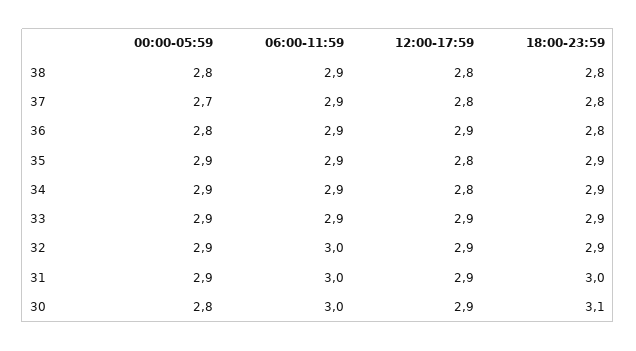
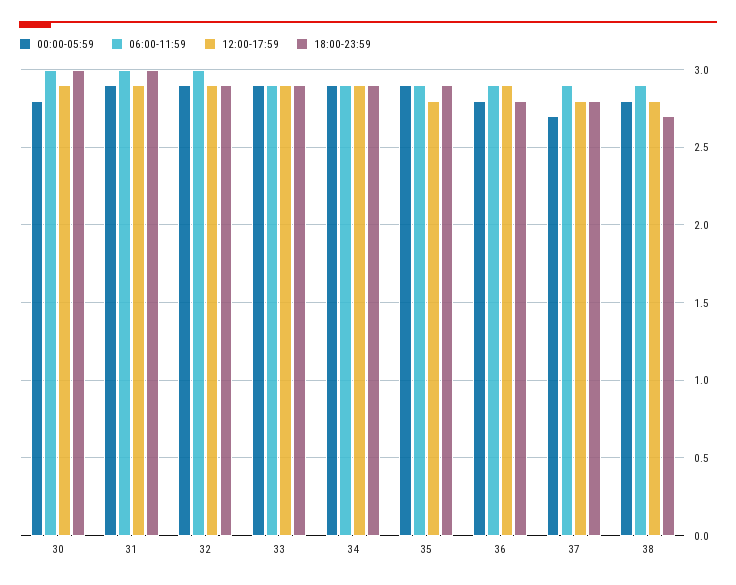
  {
    "00:00-05:59": {
      "38": 2.8,
      "37": 2.7,
      "36": 2.8,
      "35": 2.9,
      "34": 2.9,
      "33": 2.9,
      "32": 2.9,
      "31": 2.9,
      "30": 2.8
    },
    "06:00-11:59": {
      "38": 2.9,
      "37": 2.9,
      "36": 2.9,
      "35": 2.9,
      "34": 2.9,
      "33": 2.9,
      "32": 3,
      "31": 3,
      "30": 3
    },
    "12:00-17:59": {
      "38": 2.8,
      "37": 2.8,
      "36": 2.9,
      "35": 2.8,
-     "34": 2.8,
+     "34": 2.9,
      "33": 2.9,
      "32": 2.9,
      "31": 2.9,
      "30": 2.9
    },
    "18:00-23:59": {
-     "38": 2.8,
+     "38": 2.7,
      "37": 2.8,
      "36": 2.8,
      "35": 2.9,
      "34": 2.9,
      "33": 2.9,
      "32": 2.9,
      "31": 3,
-     "30": 3.1
+     "30": 3
    }
  }

